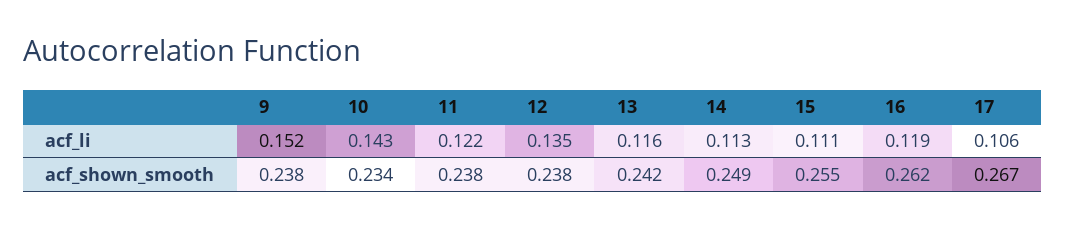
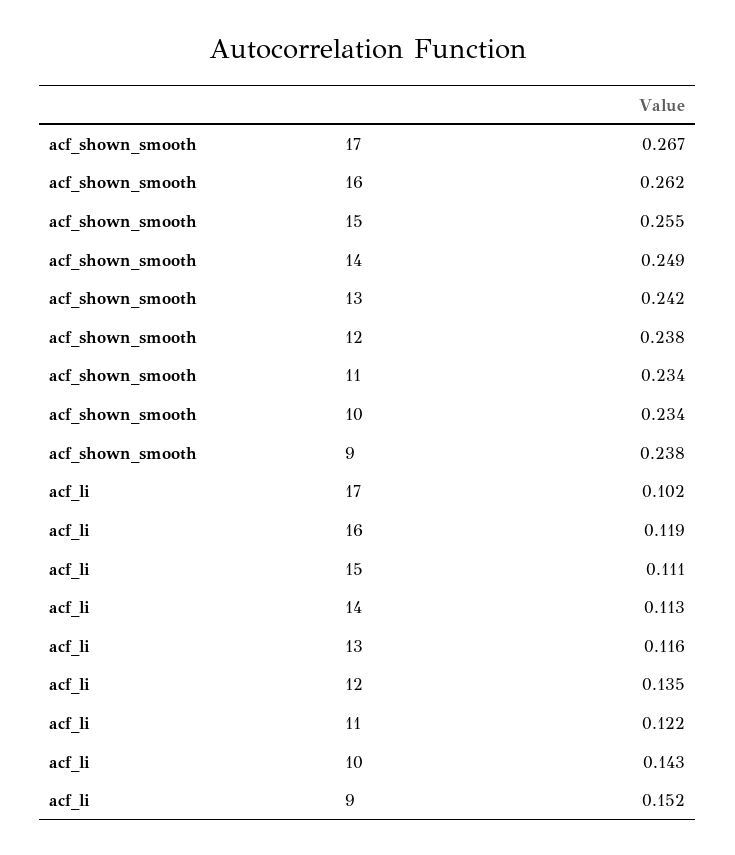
  {
    "9": {
      "acf_li": 0.152,
      "acf_shown_smooth": 0.238
    },
    "10": {
      "acf_li": 0.143,
      "acf_shown_smooth": 0.234
    },
    "11": {
      "acf_li": 0.122,
-     "acf_shown_smooth": 0.238
+     "acf_shown_smooth": 0.234
    },
    "12": {
      "acf_li": 0.135,
      "acf_shown_smooth": 0.238
    },
    "13": {
      "acf_li": 0.116,
      "acf_shown_smooth": 0.242
    },
    "14": {
      "acf_li": 0.113,
      "acf_shown_smooth": 0.249
    },
    "15": {
      "acf_li": 0.111,
      "acf_shown_smooth": 0.255
    },
    "16": {
      "acf_li": 0.119,
      "acf_shown_smooth": 0.262
    },
    "17": {
-     "acf_li": 0.106,
+     "acf_li": 0.102,
      "acf_shown_smooth": 0.267
    }
  }

